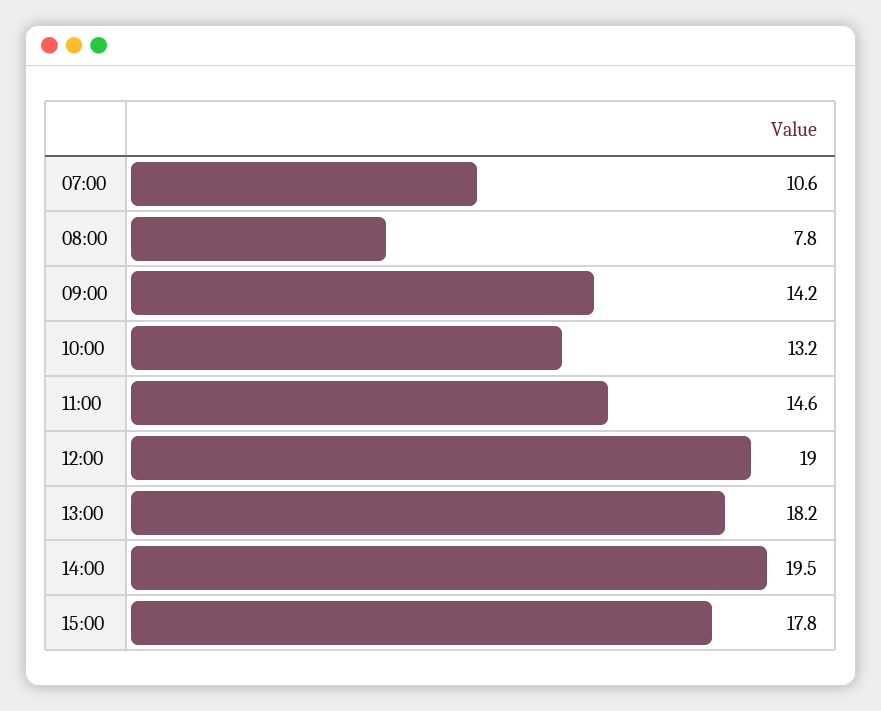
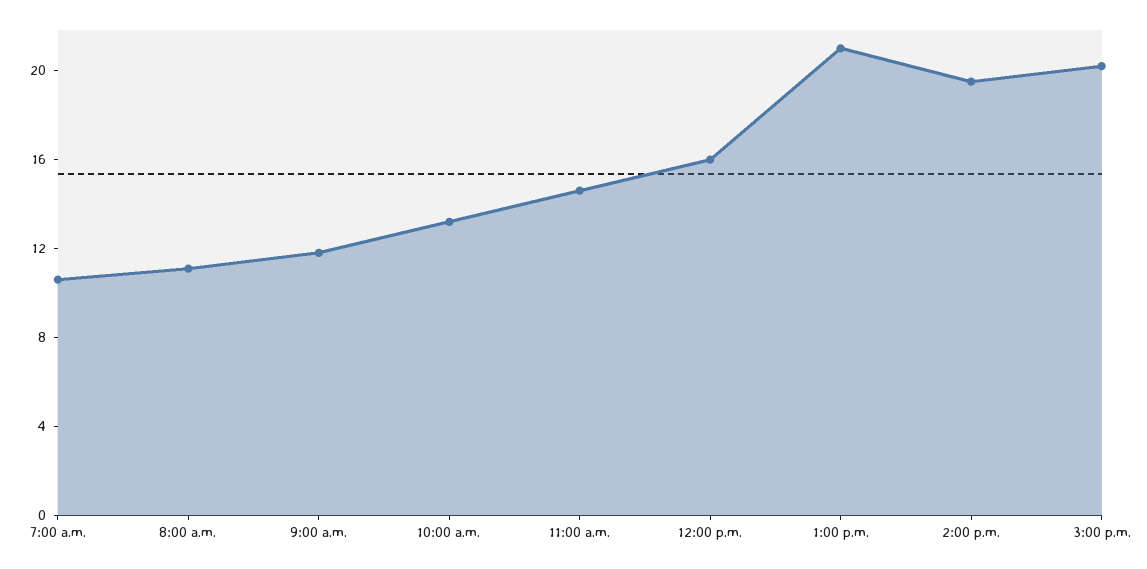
  {
    "07:00": 10.6,
-   "08:00": 7.8,
+   "08:00": 11,
-   "09:00": 14.2,
+   "09:00": 12,
    "10:00": 13.2,
    "11:00": 14.6,
-   "12:00": 19,
+   "12:00": 16,
-   "13:00": 18.2,
+   "13:00": 21,
    "14:00": 19.5,
-   "15:00": 17.8
+   "15:00": 20
  }

